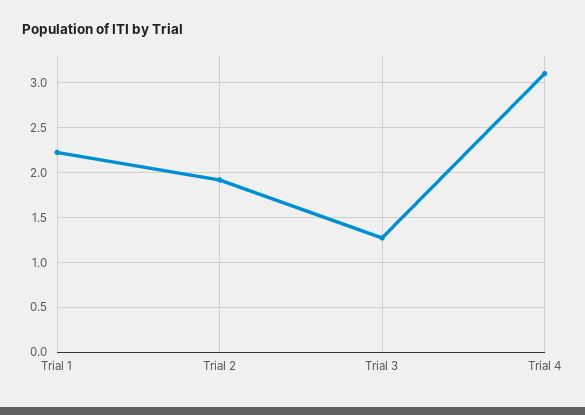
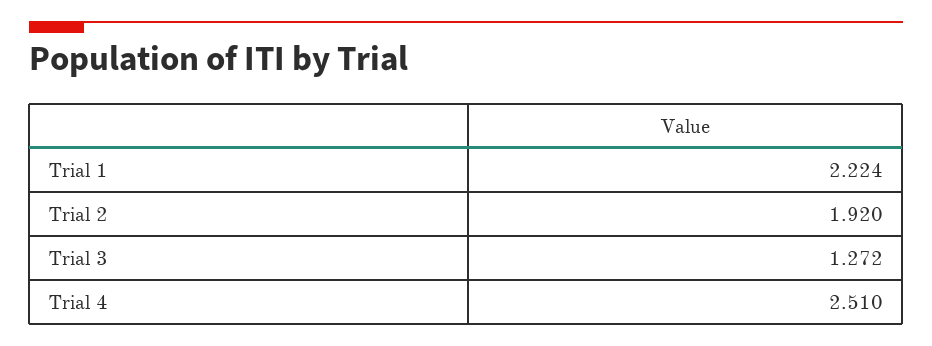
  {
    "Trial 1": 2.224,
    "Trial 2": 1.92,
    "Trial 3": 1.272,
-   "Trial 4": 3.1
+   "Trial 4": 2.51
  }

